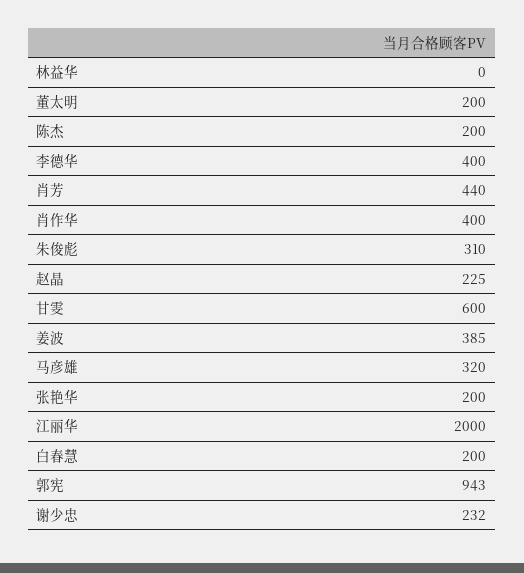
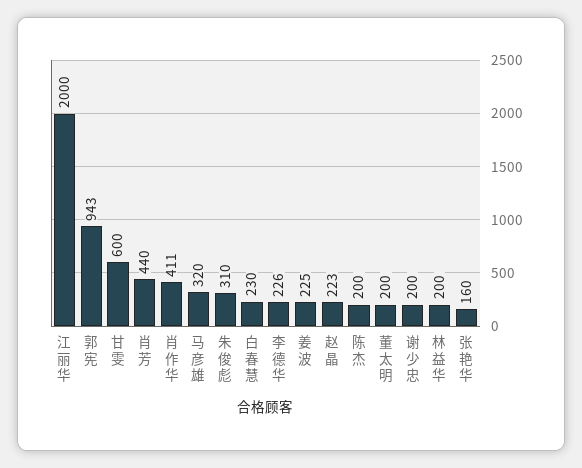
  {
-   "林益华": 0,
+   "林益华": 200,
    "董太明": 200,
    "陈杰": 200,
-   "李德华": 400,
+   "李德华": 226,
    "肖芳": 440,
-   "肖作华": 400,
+   "肖作华": 411,
    "朱俊彪": 310,
-   "赵晶": 225,
+   "赵晶": 223,
    "甘雯": 600,
-   "姜波": 385,
+   "姜波": 225,
    "马彦雄": 320,
-   "张艳华": 200,
+   "张艳华": 160,
    "江丽华": 2000,
-   "白春慧": 200,
+   "白春慧": 230,
    "郭宪": 943,
-   "谢少忠": 232
+   "谢少忠": 200
  }

